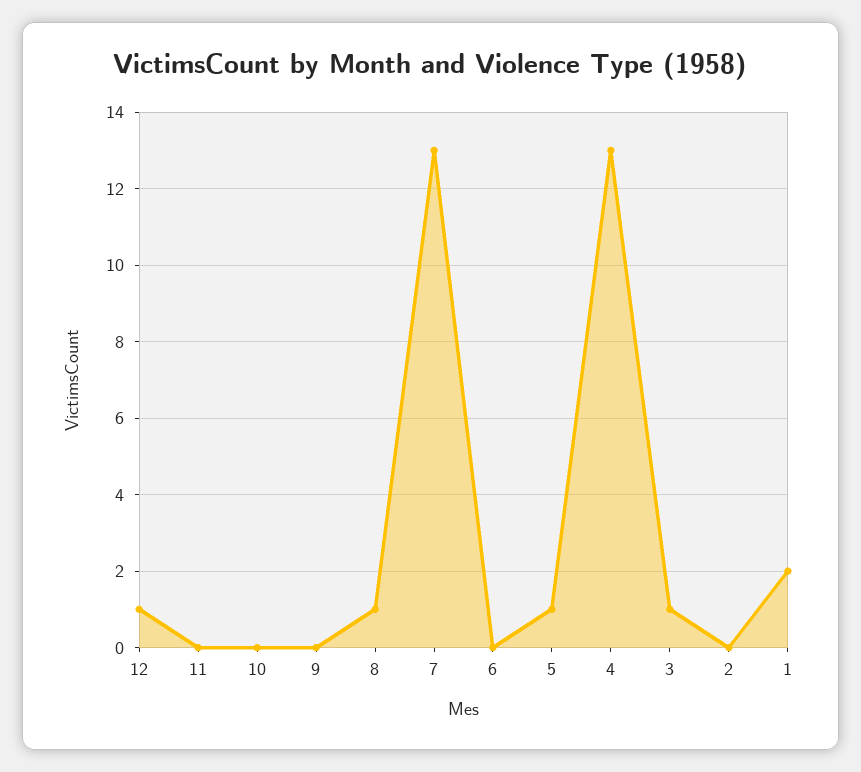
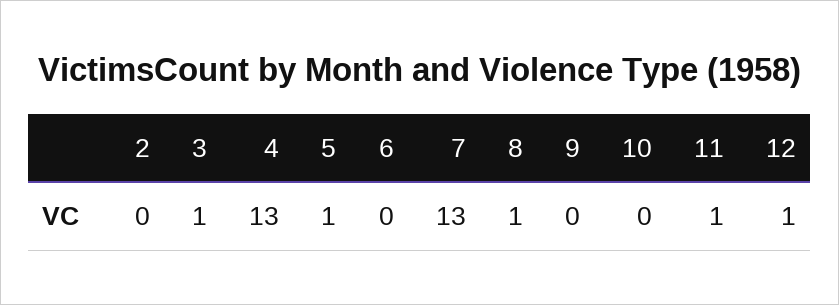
  {
    "12": 1,
-   "11": 0,
+   "11": 1,
    "10": 0,
    "9": 0,
    "8": 1,
    "7": 13,
    "6": 0,
    "5": 1,
    "4": 13,
    "3": 1,
-   "2": 0,
+   "2": 0
-   "1": 2
  }

